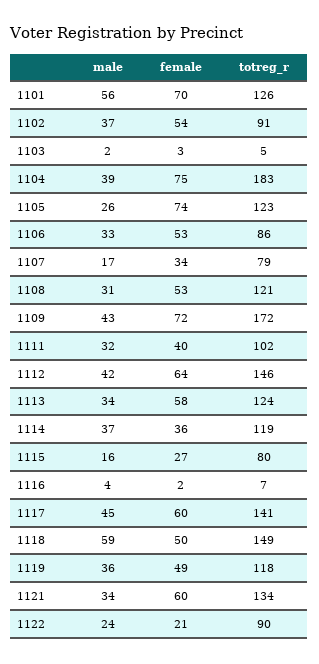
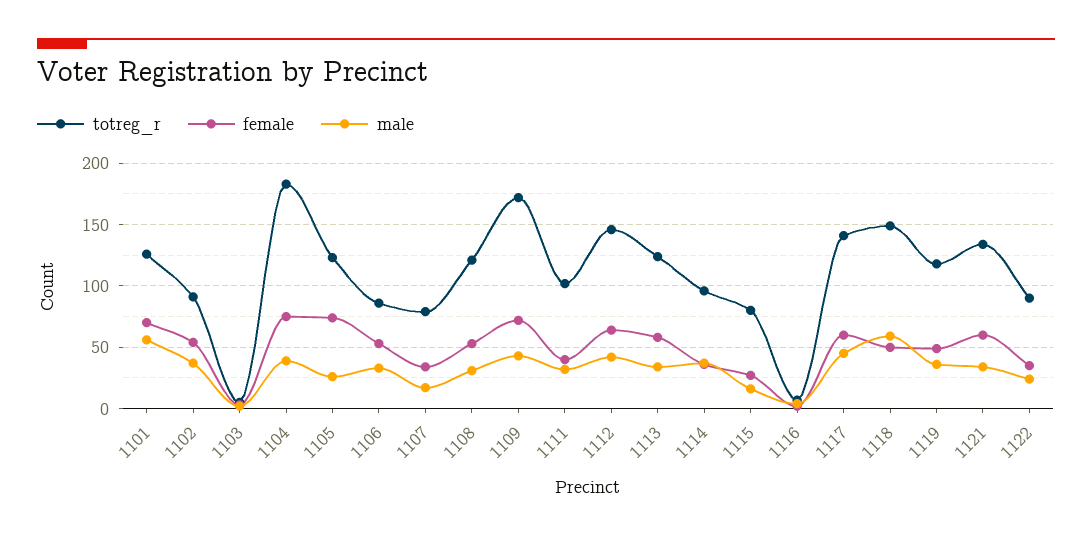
  {
    "male": {
      "1101": 56,
      "1102": 37,
      "1103": 2,
      "1104": 39,
      "1105": 26,
      "1106": 33,
      "1107": 17,
      "1108": 31,
      "1109": 43,
      "1111": 32,
      "1112": 42,
      "1113": 34,
      "1114": 37,
      "1115": 16,
      "1116": 4,
      "1117": 45,
      "1118": 59,
      "1119": 36,
      "1121": 34,
      "1122": 24
    },
    "female": {
      "1101": 70,
      "1102": 54,
      "1103": 3,
      "1104": 75,
      "1105": 74,
      "1106": 53,
      "1107": 34,
      "1108": 53,
      "1109": 72,
      "1111": 40,
      "1112": 64,
      "1113": 58,
      "1114": 36,
      "1115": 27,
      "1116": 2,
      "1117": 60,
      "1118": 50,
      "1119": 49,
      "1121": 60,
-     "1122": 21
+     "1122": 35
    },
    "totreg_r": {
      "1101": 126,
      "1102": 91,
      "1103": 5,
      "1104": 183,
      "1105": 123,
      "1106": 86,
      "1107": 79,
      "1108": 121,
      "1109": 172,
      "1111": 102,
      "1112": 146,
      "1113": 124,
-     "1114": 119,
+     "1114": 95,
      "1115": 80,
      "1116": 7,
      "1117": 141,
      "1118": 149,
      "1119": 118,
      "1121": 134,
      "1122": 90
    }
  }

